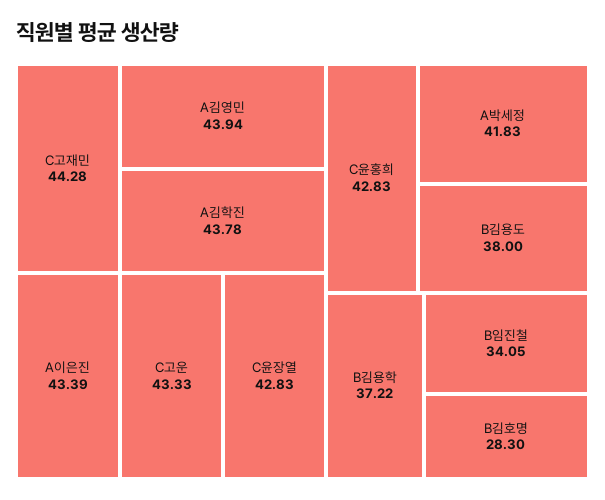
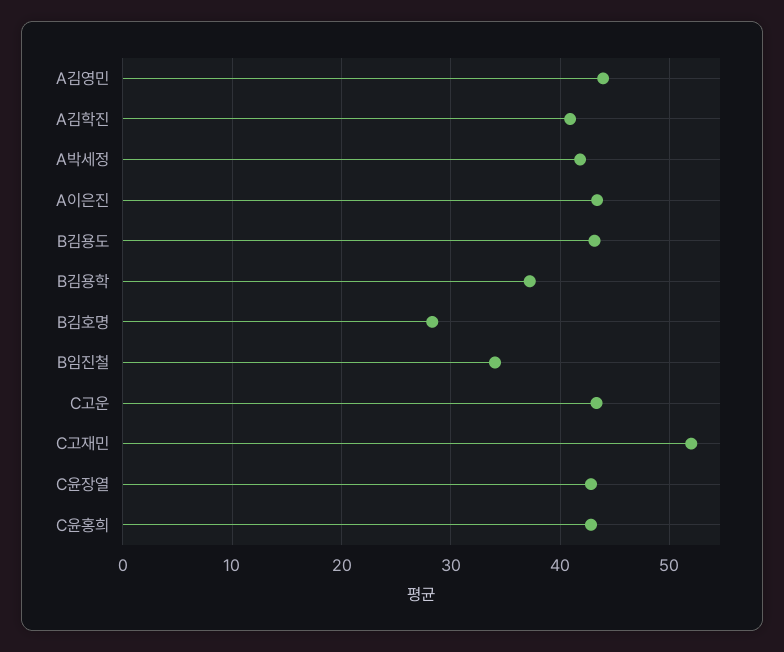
  {
-   "C고재민": 44.28,
+   "C고재민": 52,
    "A김영민": 43.94,
-   "A김학진": 43.78,
+   "A김학진": 41,
    "A이은진": 43.39,
    "C고운": 43.33,
    "C윤장열": 42.83,
    "C윤홍희": 42.83,
    "A박세정": 41.83,
-   "B김용도": 38,
+   "B김용도": 43,
    "B김용학": 37.22,
    "B임진철": 34.05,
    "B김호명": 28.3
  }

